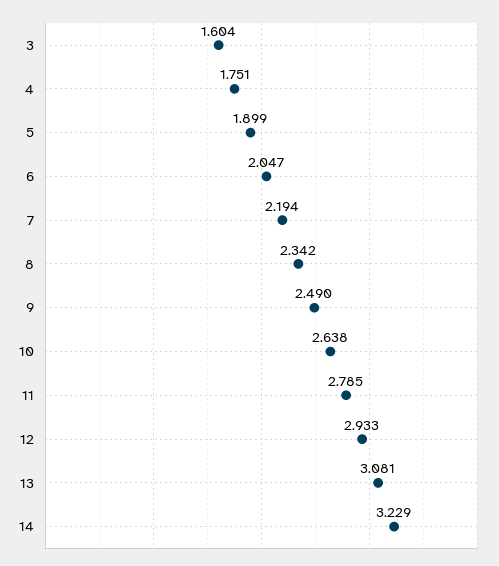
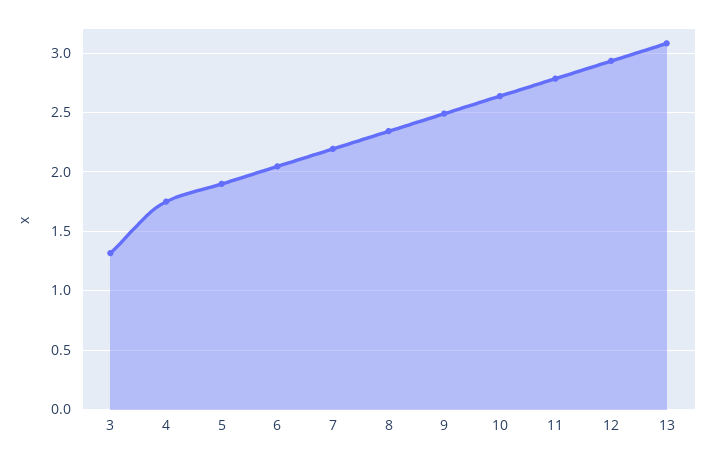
  {
-   "3": 1.604,
+   "3": 1.3,
    "4": 1.751,
    "5": 1.899,
    "6": 2.047,
    "7": 2.194,
    "8": 2.342,
    "9": 2.49,
    "10": 2.638,
    "11": 2.785,
    "12": 2.933,
-   "13": 3.081,
+   "13": 3.081
-   "14": 3.229
  }

